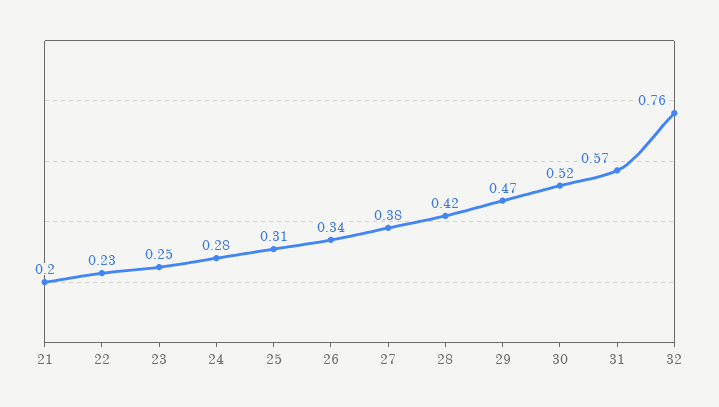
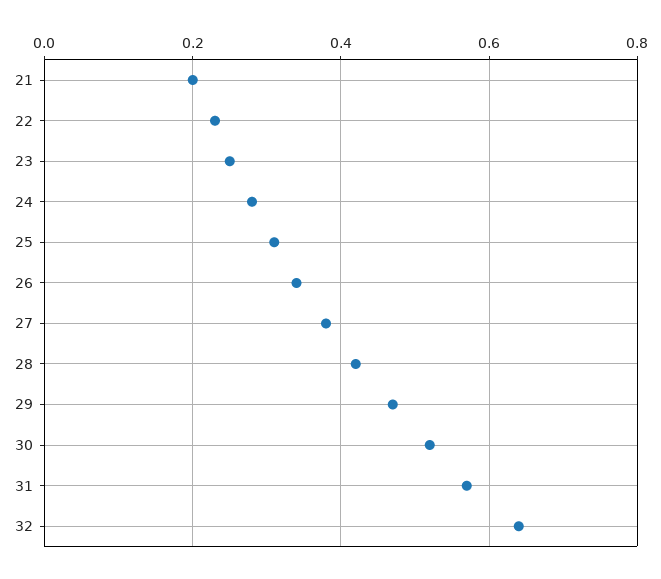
  {
    "21": 0.2,
    "22": 0.23,
    "23": 0.25,
    "24": 0.28,
    "25": 0.31,
    "26": 0.34,
    "27": 0.38,
    "28": 0.42,
    "29": 0.47,
    "30": 0.52,
    "31": 0.57,
-   "32": 0.76
+   "32": 0.65
  }

